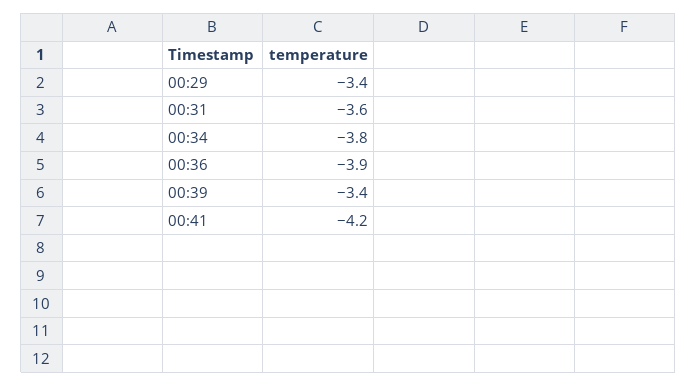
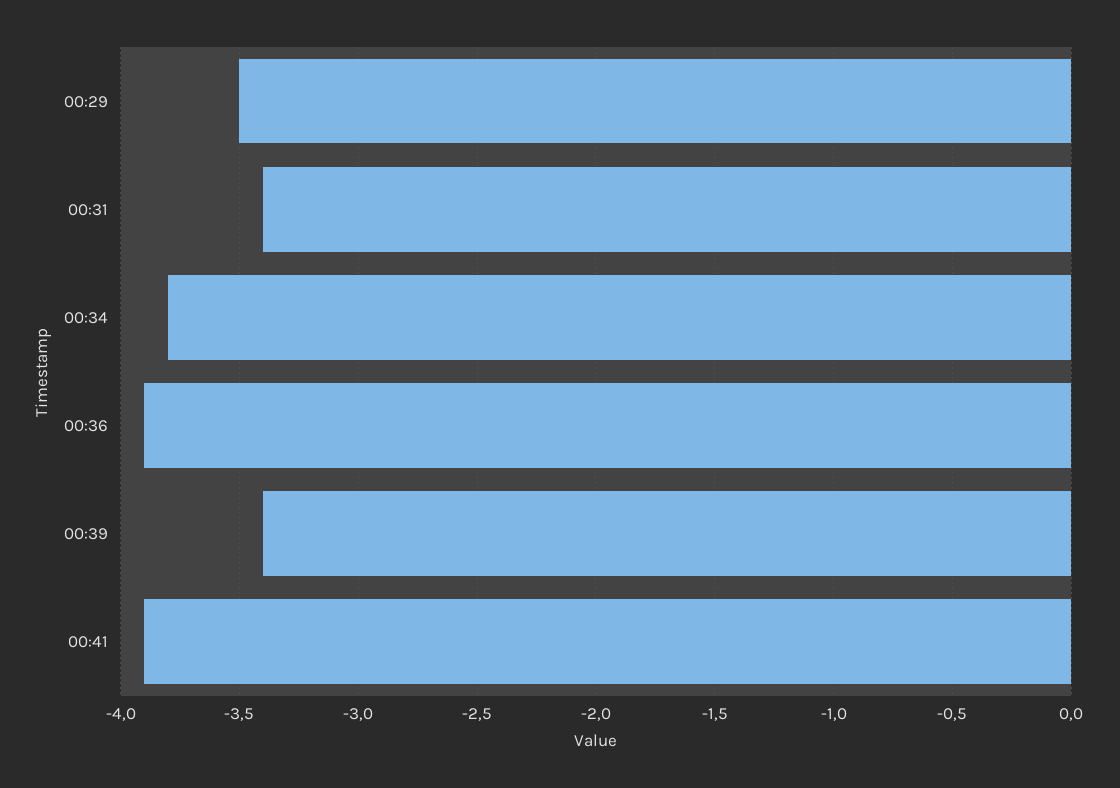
  {
-   "00:29": -3.4,
+   "00:29": -3.5,
-   "00:31": -3.6,
+   "00:31": -3.4,
    "00:34": -3.8,
    "00:36": -3.9,
    "00:39": -3.4,
-   "00:41": -4.2
+   "00:41": -3.9
  }

